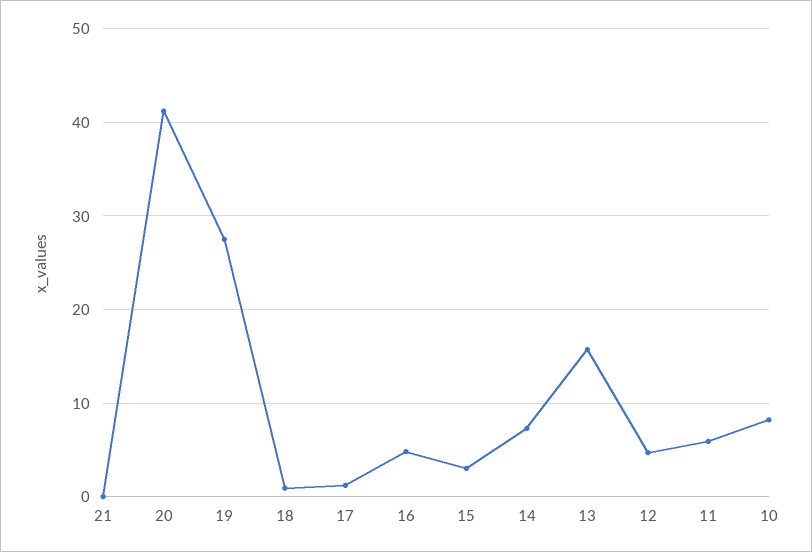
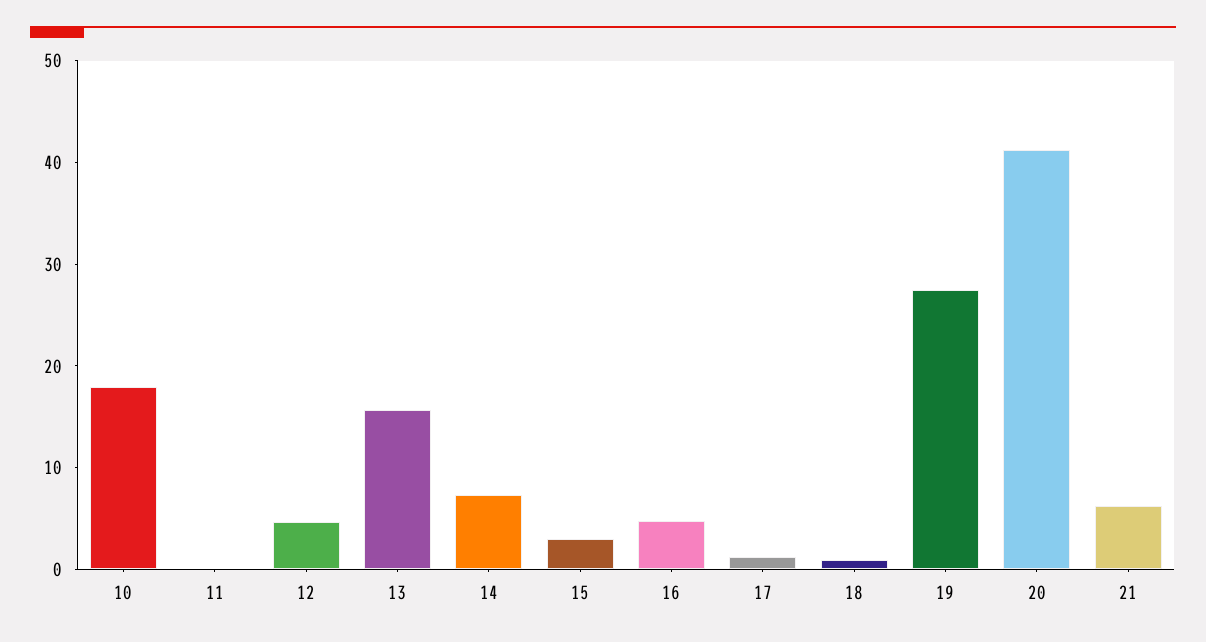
  {
-   "21": 0,
+   "21": 6,
    "20": 41,
    "19": 28,
    "18": 1,
    "17": 1,
    "16": 5,
    "15": 3,
    "14": 7,
    "13": 16,
    "12": 5,
-   "11": 6,
+   "11": 0,
-   "10": 8
+   "10": 18
  }

